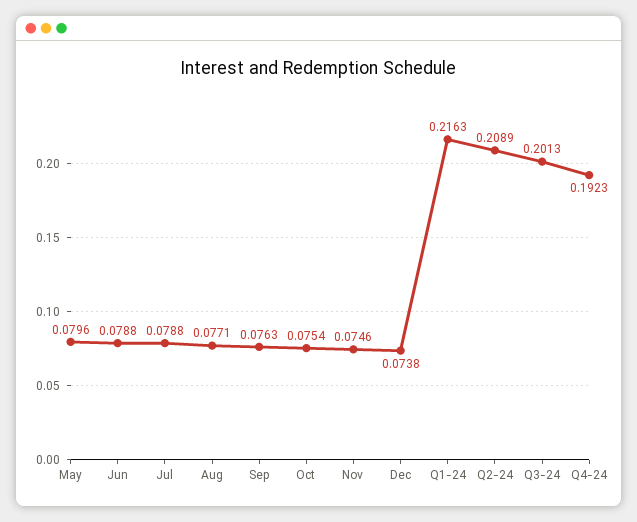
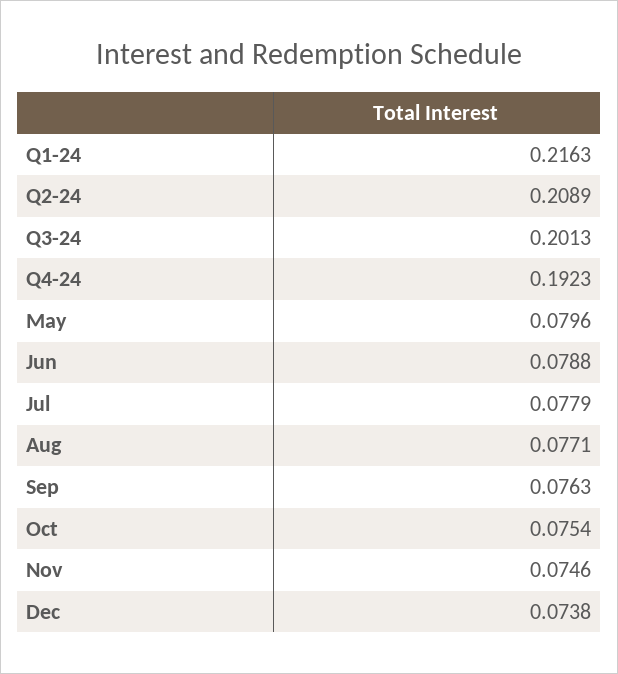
  {
    "May": 0.0796,
    "Jun": 0.0788,
-   "Jul": 0.0788,
+   "Jul": 0.0779,
    "Aug": 0.0771,
    "Sep": 0.0763,
    "Oct": 0.0754,
    "Nov": 0.0746,
    "Dec": 0.0738,
    "Q1-24": 0.2163,
    "Q2-24": 0.2089,
    "Q3-24": 0.2013,
    "Q4-24": 0.1923
  }

